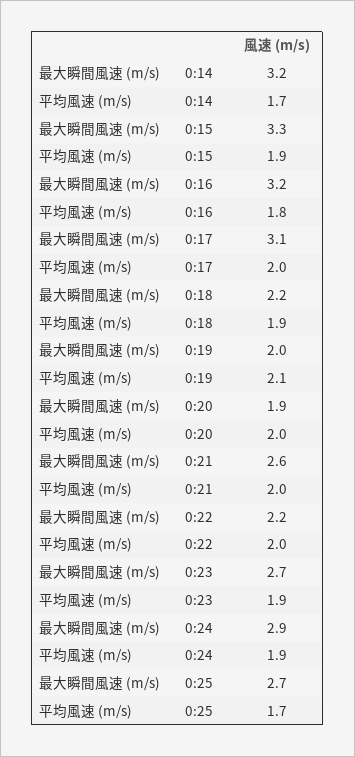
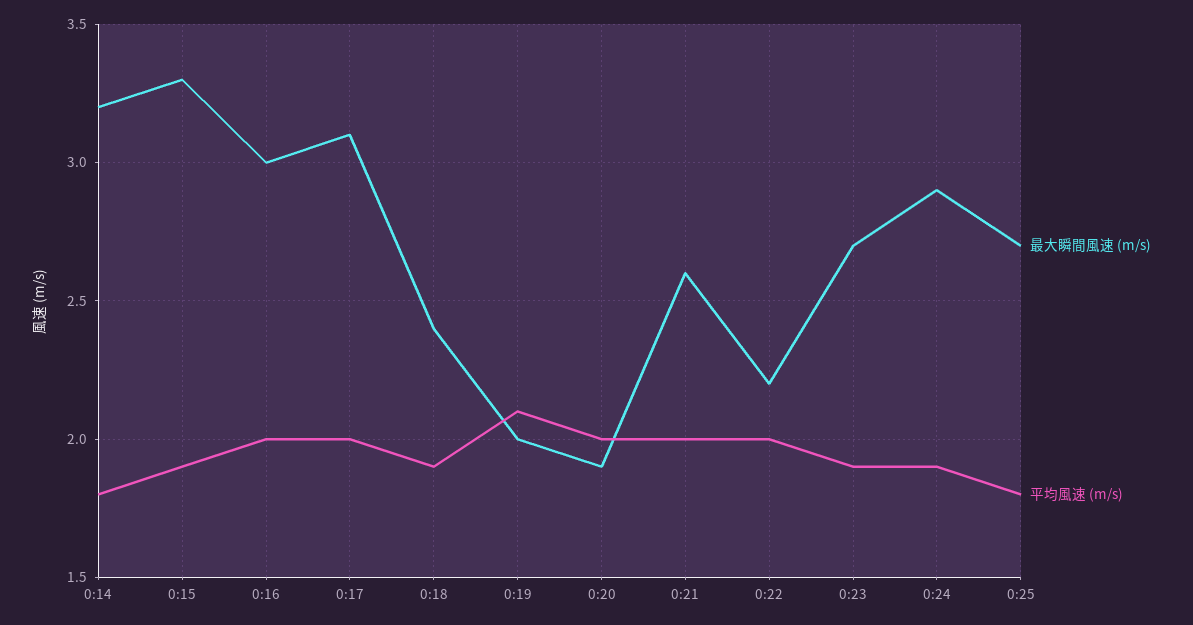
  {
    "最大瞬間風速 (m/s)": {
      "0:14": 3.2,
      "0:15": 3.3,
-     "0:16": 3.2,
+     "0:16": 3,
      "0:17": 3.1,
-     "0:18": 2.2,
+     "0:18": 2.4,
      "0:19": 2,
      "0:20": 1.9,
      "0:21": 2.6,
      "0:22": 2.2,
      "0:23": 2.7,
      "0:24": 2.9,
      "0:25": 2.7
    },
    "平均風速 (m/s)": {
-     "0:14": 1.7,
+     "0:14": 1.8,
      "0:15": 1.9,
-     "0:16": 1.8,
+     "0:16": 2,
      "0:17": 2,
      "0:18": 1.9,
      "0:19": 2.1,
      "0:20": 2,
      "0:21": 2,
      "0:22": 2,
      "0:23": 1.9,
      "0:24": 1.9,
-     "0:25": 1.7
+     "0:25": 1.8
    }
  }

